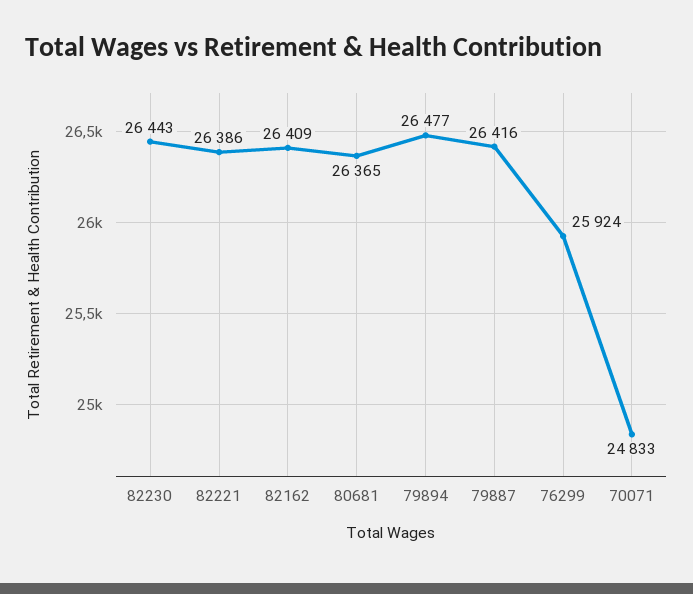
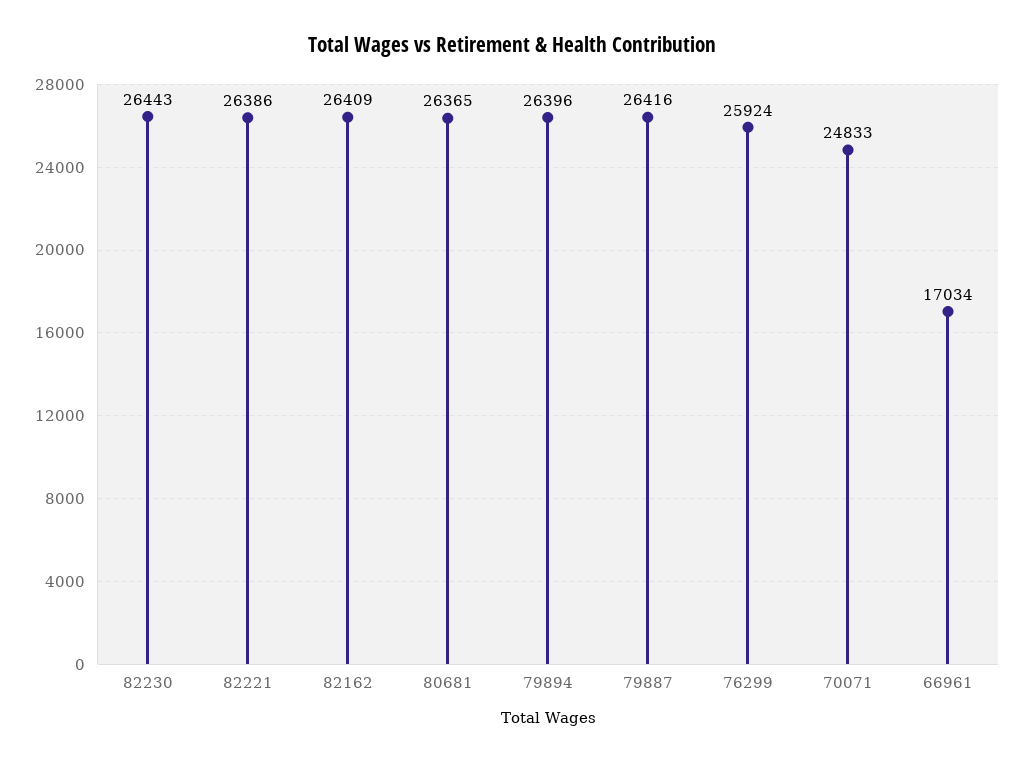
  {
    "82230": 26443,
    "82221": 26386,
    "82162": 26409,
    "80681": 26365,
-   "79894": 26477,
+   "79894": 26396,
    "79887": 26416,
    "76299": 25924,
-   "70071": 24833
+   "70071": 24833,
+   "66961": 17034
  }

